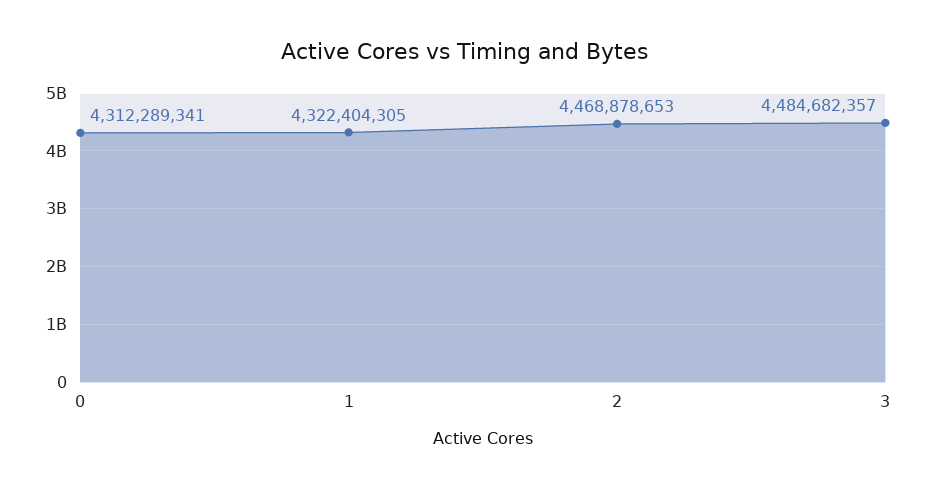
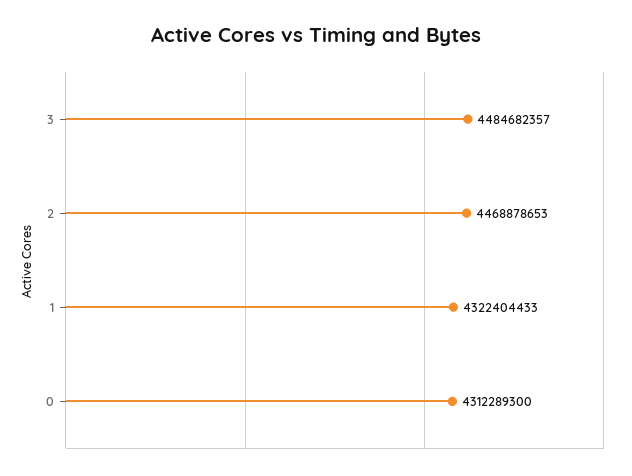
  {
-   "0": 4312289341,
+   "0": 4312289300,
-   "1": 4322404305,
+   "1": 4322404433,
    "2": 4468878653,
    "3": 4484682357
  }

